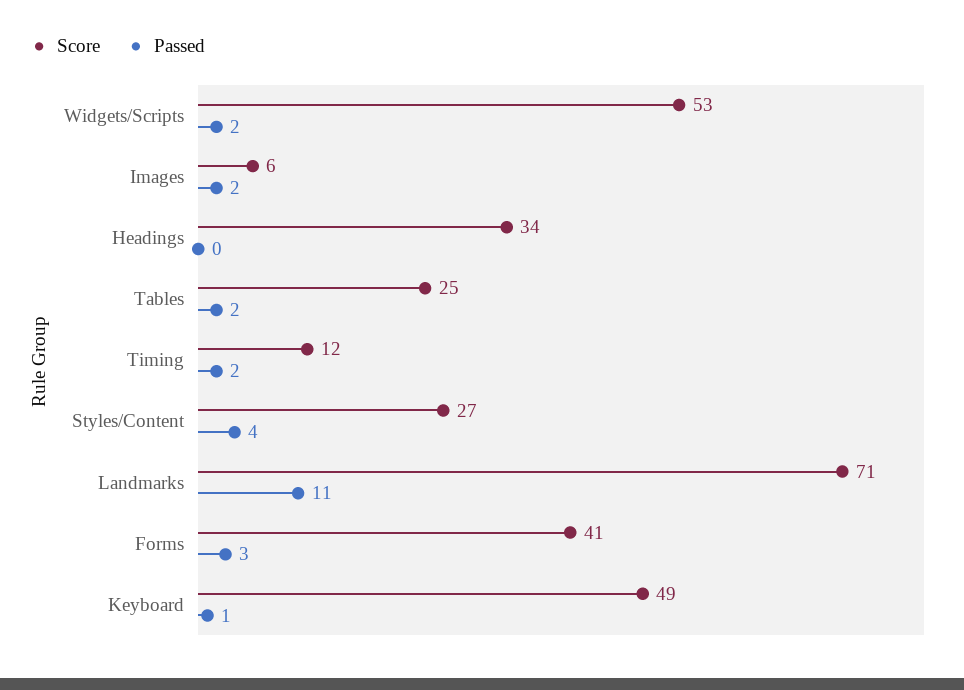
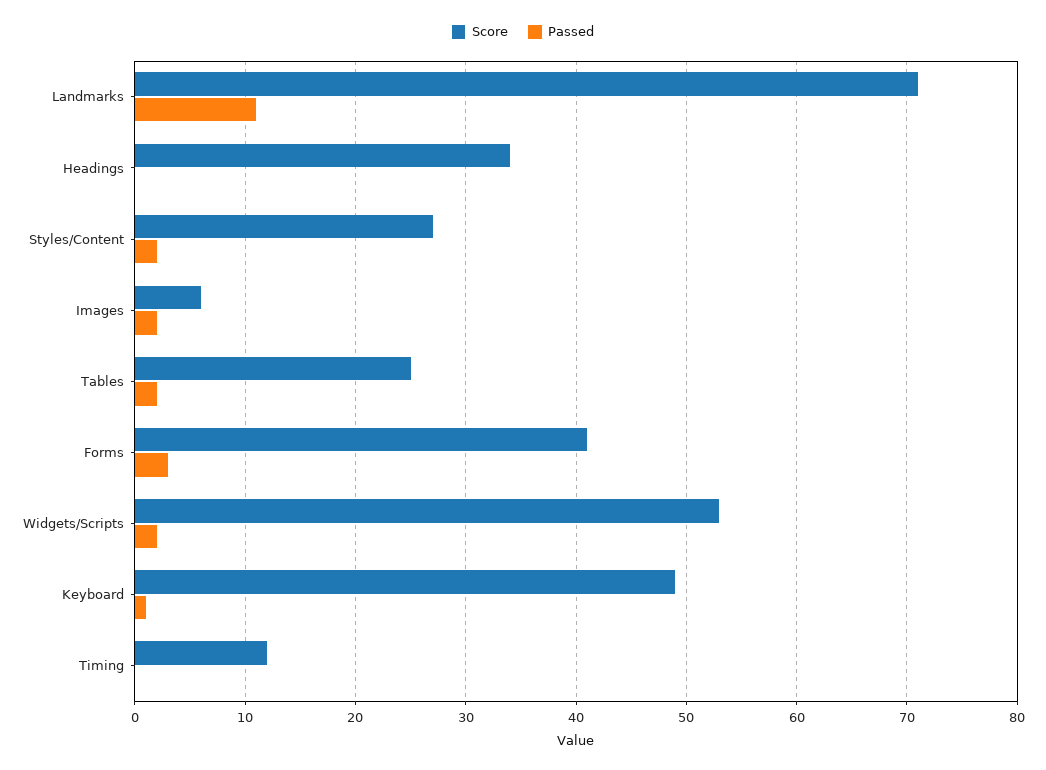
  {
    "Score": {
      "Widgets/Scripts": 53,
      "Images": 6,
      "Headings": 34,
      "Tables": 25,
      "Timing": 12,
      "Styles/Content": 27,
      "Landmarks": 71,
      "Forms": 41,
      "Keyboard": 49
    },
    "Passed": {
      "Widgets/Scripts": 2,
      "Images": 2,
      "Headings": 0,
      "Tables": 2,
-     "Timing": 2,
+     "Timing": 0,
-     "Styles/Content": 4,
+     "Styles/Content": 2,
      "Landmarks": 11,
      "Forms": 3,
      "Keyboard": 1
    }
  }

